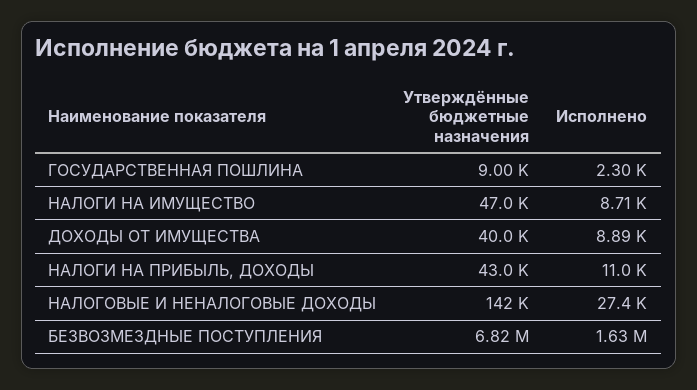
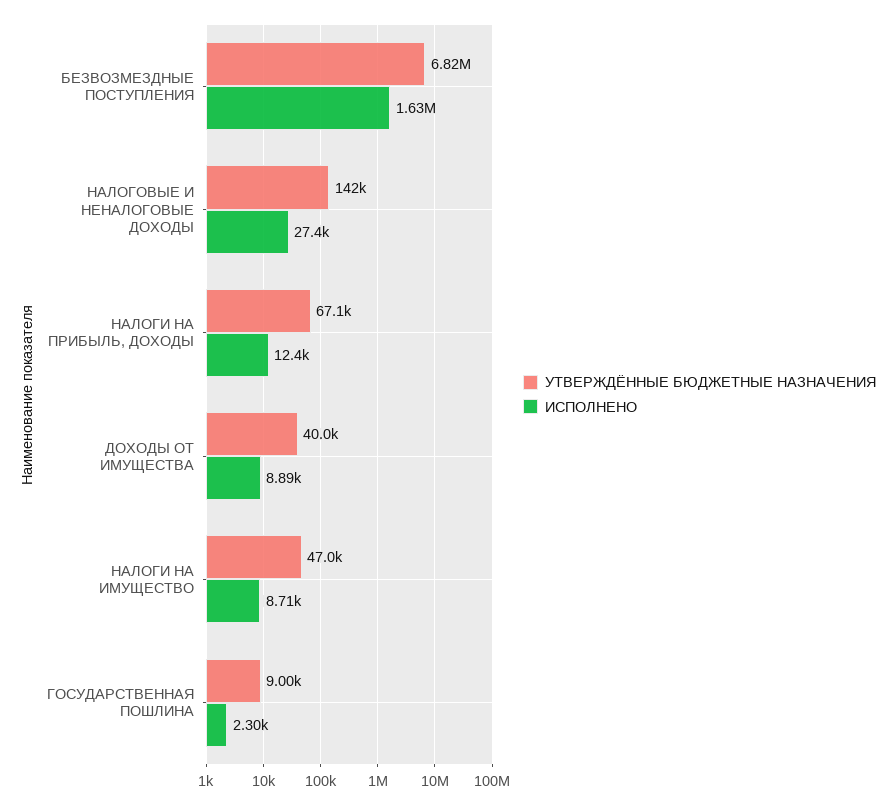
  {
    "Утверждённые бюджетные назначения": {
      "ГОСУДАРСТВЕННАЯ ПОШЛИНА": 9000,
      "НАЛОГИ НА ИМУЩЕСТВО": 47000,
      "ДОХОДЫ ОТ ИМУЩЕСТВА": 40000,
-     "НАЛОГИ НА ПРИБЫЛЬ, ДОХОДЫ": 43000,
+     "НАЛОГИ НА ПРИБЫЛЬ, ДОХОДЫ": 67100,
      "НАЛОГОВЫЕ И НЕНАЛОГОВЫЕ ДОХОДЫ": 142000,
      "БЕЗВОЗМЕЗДНЫЕ ПОСТУПЛЕНИЯ": 6820000
    },
    "Исполнено": {
      "ГОСУДАРСТВЕННАЯ ПОШЛИНА": 2300,
      "НАЛОГИ НА ИМУЩЕСТВО": 8710,
      "ДОХОДЫ ОТ ИМУЩЕСТВА": 8890,
-     "НАЛОГИ НА ПРИБЫЛЬ, ДОХОДЫ": 11000,
+     "НАЛОГИ НА ПРИБЫЛЬ, ДОХОДЫ": 12400,
      "НАЛОГОВЫЕ И НЕНАЛОГОВЫЕ ДОХОДЫ": 27400,
      "БЕЗВОЗМЕЗДНЫЕ ПОСТУПЛЕНИЯ": 1630000
    }
  }

